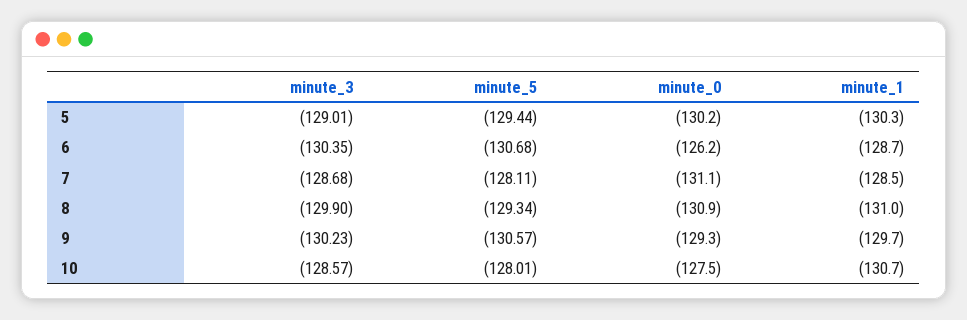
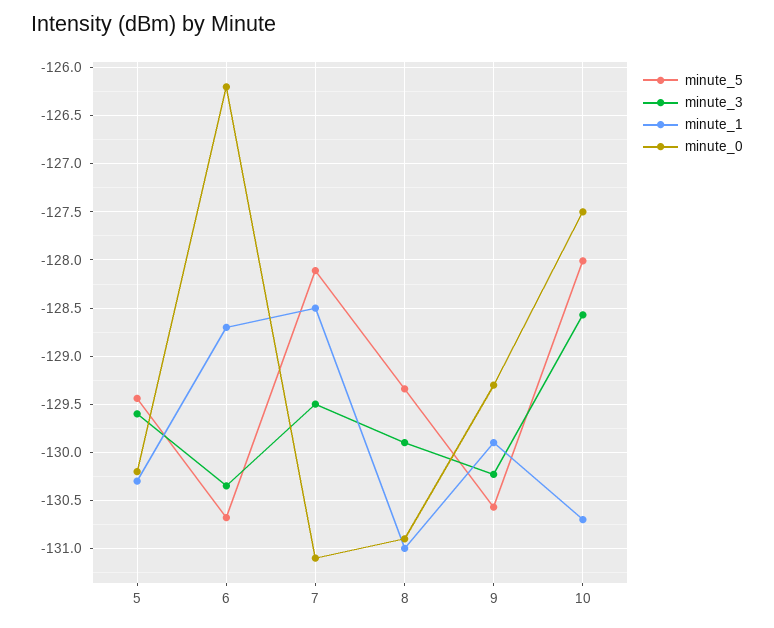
  {
    "minute_3": {
-     "5": -129.01,
+     "5": -129.6,
      "6": -130.35,
-     "7": -128.68,
+     "7": -129.5,
      "8": -129.9,
      "9": -130.23,
      "10": -128.57
    },
    "minute_5": {
      "5": -129.44,
      "6": -130.68,
      "7": -128.11,
      "8": -129.34,
      "9": -130.57,
      "10": -128.01
    },
    "minute_0": {
      "5": -130.2,
      "6": -126.2,
      "7": -131.1,
      "8": -130.9,
      "9": -129.3,
      "10": -127.5
    },
    "minute_1": {
      "5": -130.3,
      "6": -128.7,
      "7": -128.5,
      "8": -131,
-     "9": -129.7,
+     "9": -129.9,
      "10": -130.7
    }
  }

